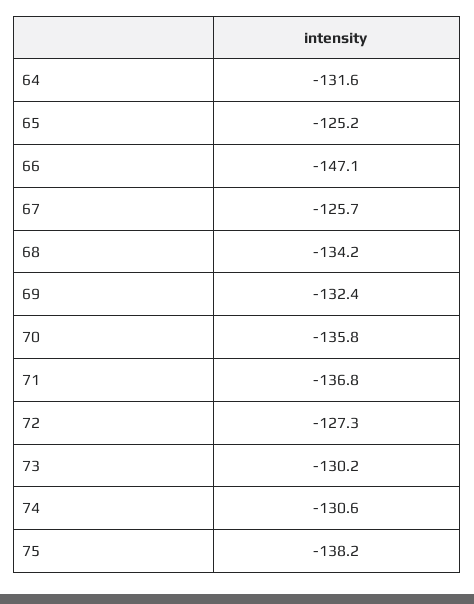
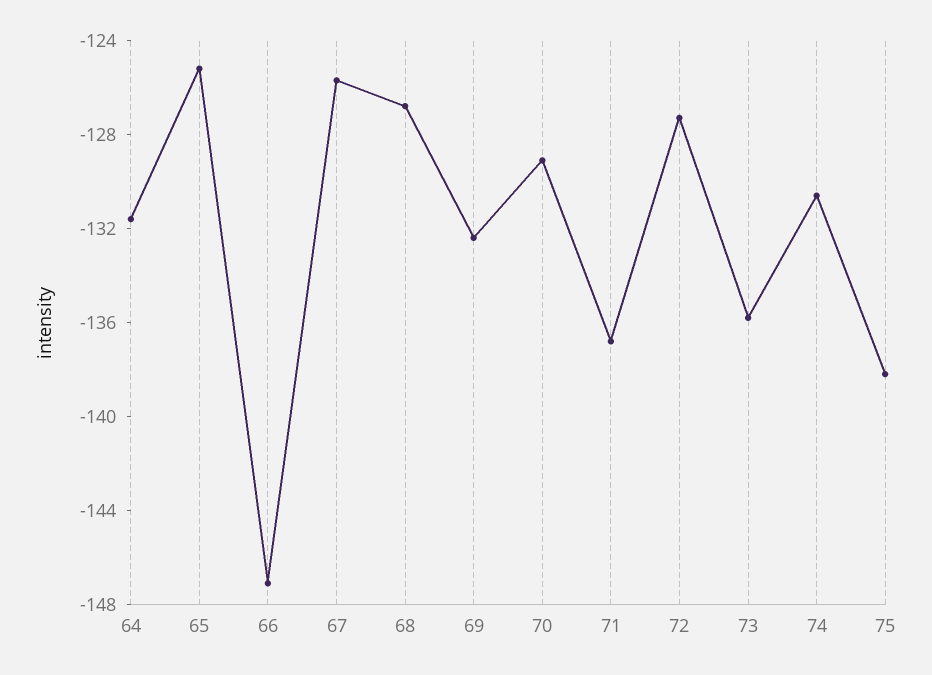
  {
    "64": -131.6,
    "65": -125.2,
    "66": -147.1,
    "67": -125.7,
-   "68": -134.2,
+   "68": -127,
    "69": -132.4,
-   "70": -135.8,
+   "70": -129,
    "71": -136.8,
    "72": -127.3,
-   "73": -130.2,
+   "73": -136,
    "74": -130.6,
    "75": -138.2
  }

